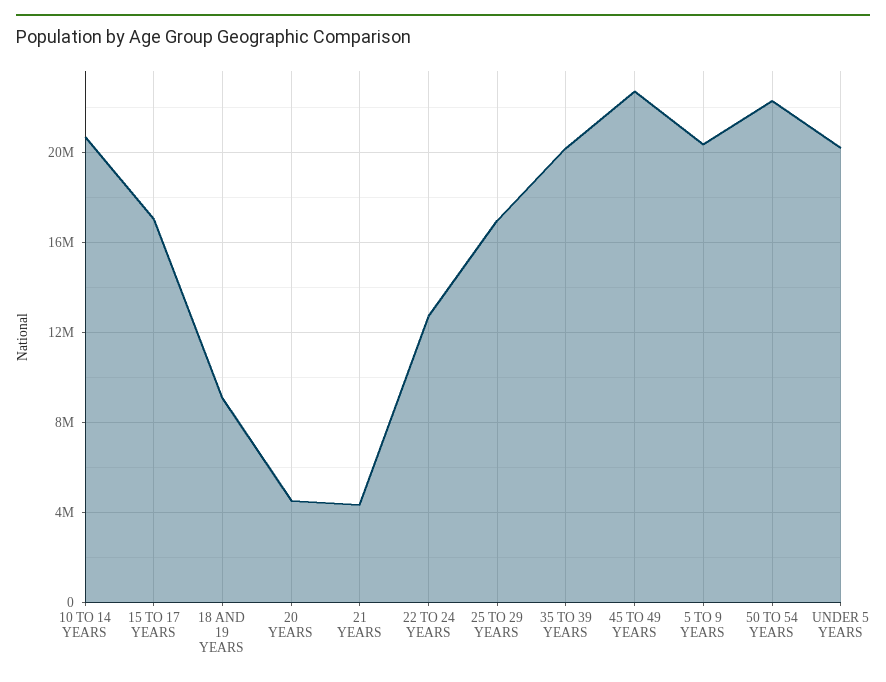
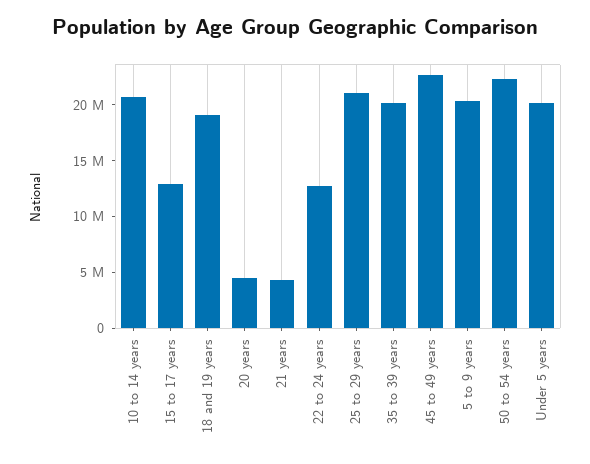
  {
    "10 TO 14 YEARS": 20500000,
-   "15 TO 17 YEARS": 17000000,
+   "15 TO 17 YEARS": 13000000,
-   "18 AND 19 YEARS": 9000000,
+   "18 AND 19 YEARS": 19000000,
    "20 YEARS": 4500000,
    "21 YEARS": 4500000,
    "22 TO 24 YEARS": 12500000,
-   "25 TO 29 YEARS": 17000000,
+   "25 TO 29 YEARS": 21000000,
    "35 TO 39 YEARS": 20000000,
    "45 TO 49 YEARS": 22500000,
    "5 TO 9 YEARS": 20500000,
    "50 TO 54 YEARS": 22500000,
    "UNDER 5 YEARS": 20000000
  }

